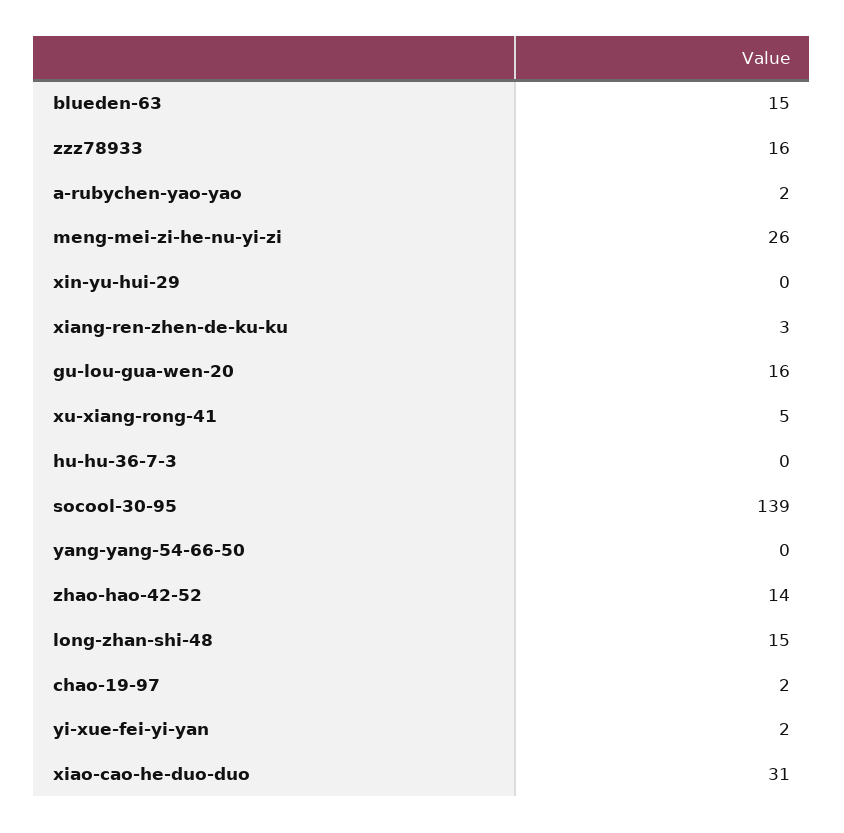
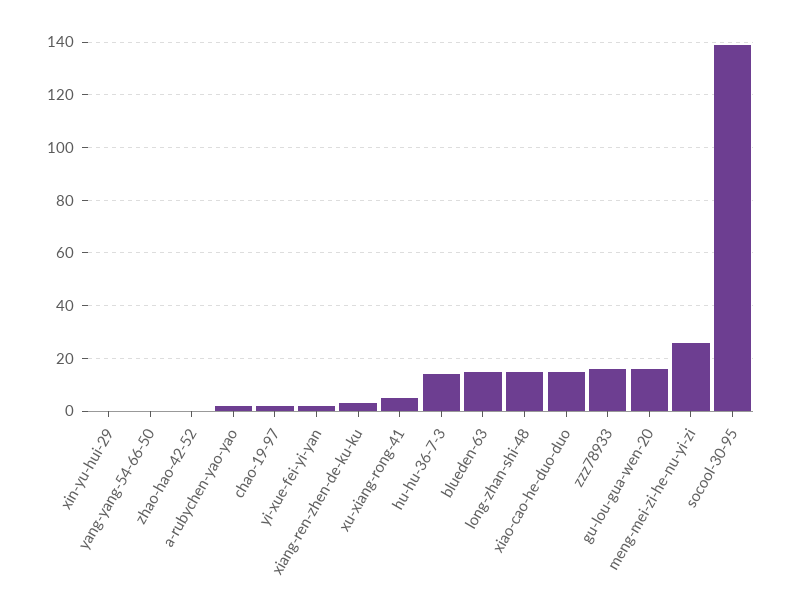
  {
    "blueden-63": 15,
    "zzz78933": 16,
    "a-rubychen-yao-yao": 2,
    "meng-mei-zi-he-nu-yi-zi": 26,
    "xin-yu-hui-29": 0,
    "xiang-ren-zhen-de-ku-ku": 3,
    "gu-lou-gua-wen-20": 16,
    "xu-xiang-rong-41": 5,
-   "hu-hu-36-7-3": 0,
+   "hu-hu-36-7-3": 15,
    "socool-30-95": 139,
    "yang-yang-54-66-50": 0,
-   "zhao-hao-42-52": 14,
+   "zhao-hao-42-52": 0,
    "long-zhan-shi-48": 15,
    "chao-19-97": 2,
    "yi-xue-fei-yi-yan": 2,
-   "xiao-cao-he-duo-duo": 31
+   "xiao-cao-he-duo-duo": 15
  }

